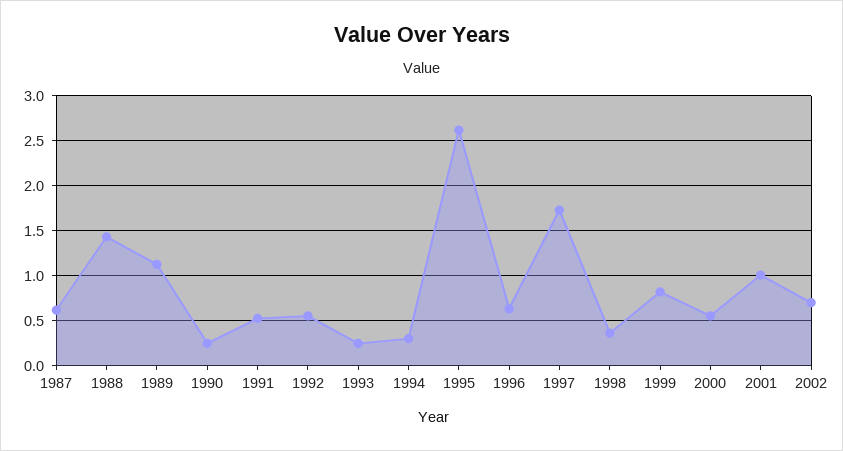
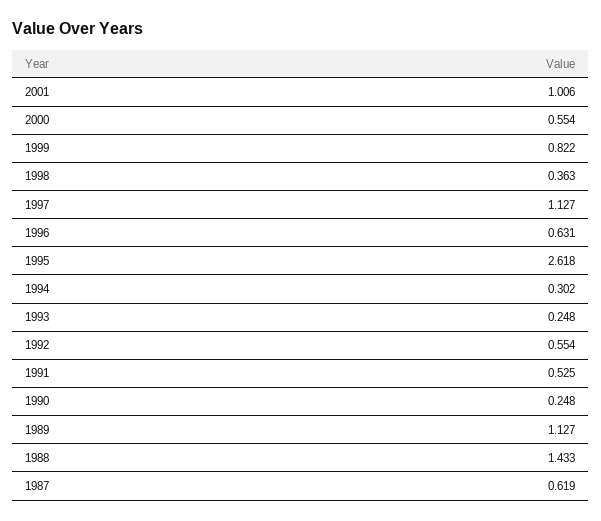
  {
    "1987": 0.619,
    "1988": 1.433,
    "1989": 1.127,
    "1990": 0.248,
    "1991": 0.525,
    "1992": 0.554,
    "1993": 0.248,
    "1994": 0.302,
    "1995": 2.618,
    "1996": 0.631,
-   "1997": 1.7,
+   "1997": 1.127,
    "1998": 0.363,
    "1999": 0.822,
    "2000": 0.554,
-   "2001": 1.006,
+   "2001": 1.006
-   "2002": 0.7
  }

